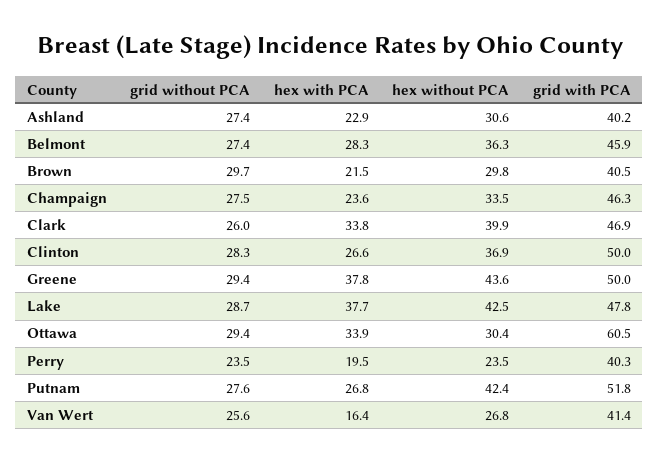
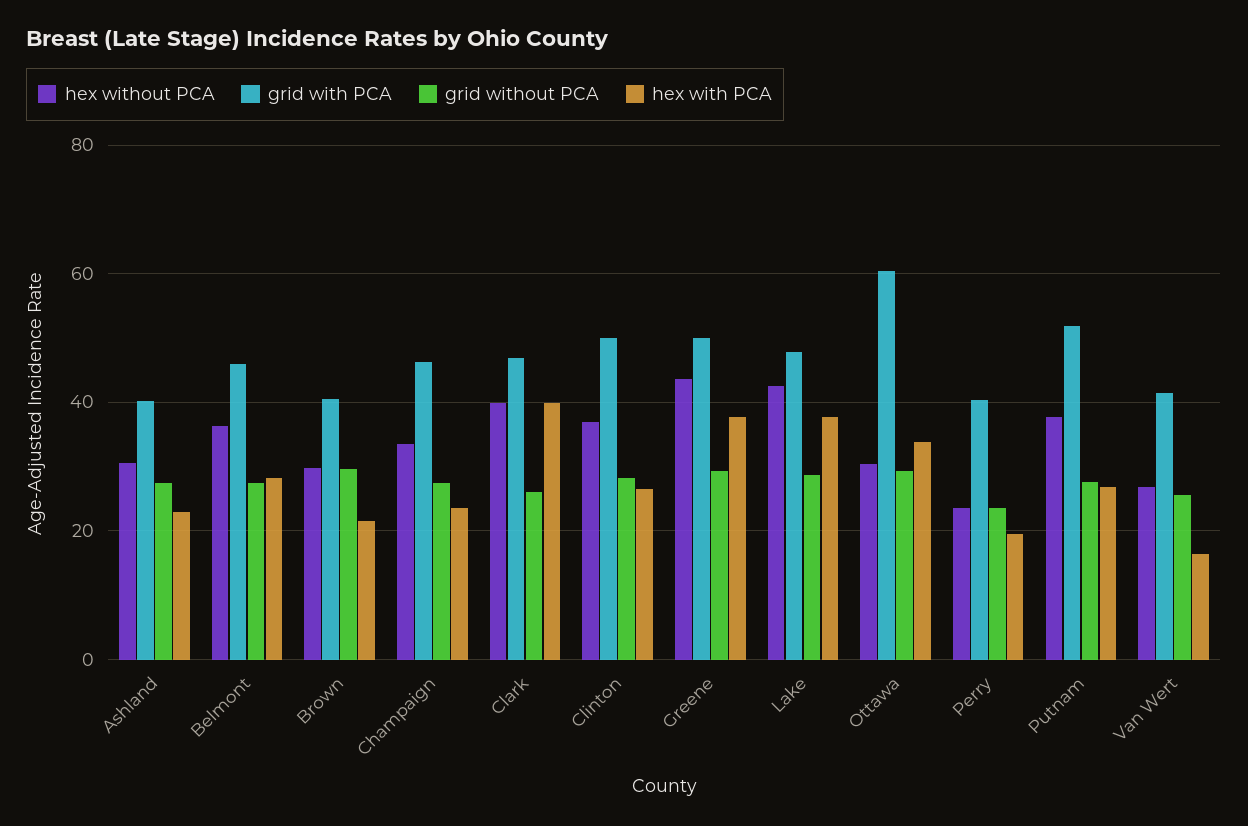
  {
    "grid without PCA": {
      "Ashland": 27.4,
      "Belmont": 27.4,
      "Brown": 29.7,
      "Champaign": 27.5,
      "Clark": 26,
      "Clinton": 28.3,
      "Greene": 29.4,
      "Lake": 28.7,
      "Ottawa": 29.4,
      "Perry": 23.5,
      "Putnam": 27.6,
      "Van Wert": 25.6
    },
    "hex with PCA": {
      "Ashland": 22.9,
      "Belmont": 28.3,
      "Brown": 21.5,
      "Champaign": 23.6,
-     "Clark": 33.8,
+     "Clark": 40,
      "Clinton": 26.6,
      "Greene": 37.8,
      "Lake": 37.7,
      "Ottawa": 33.9,
      "Perry": 19.5,
      "Putnam": 26.8,
      "Van Wert": 16.4
    },
    "hex without PCA": {
      "Ashland": 30.6,
      "Belmont": 36.3,
      "Brown": 29.8,
      "Champaign": 33.5,
      "Clark": 39.9,
      "Clinton": 36.9,
      "Greene": 43.6,
      "Lake": 42.5,
      "Ottawa": 30.4,
      "Perry": 23.5,
-     "Putnam": 42.4,
+     "Putnam": 38,
      "Van Wert": 26.8
    },
    "grid with PCA": {
      "Ashland": 40.2,
      "Belmont": 45.9,
      "Brown": 40.5,
      "Champaign": 46.3,
      "Clark": 46.9,
      "Clinton": 50,
      "Greene": 50,
      "Lake": 47.8,
      "Ottawa": 60.5,
      "Perry": 40.3,
      "Putnam": 51.8,
      "Van Wert": 41.4
    }
  }

